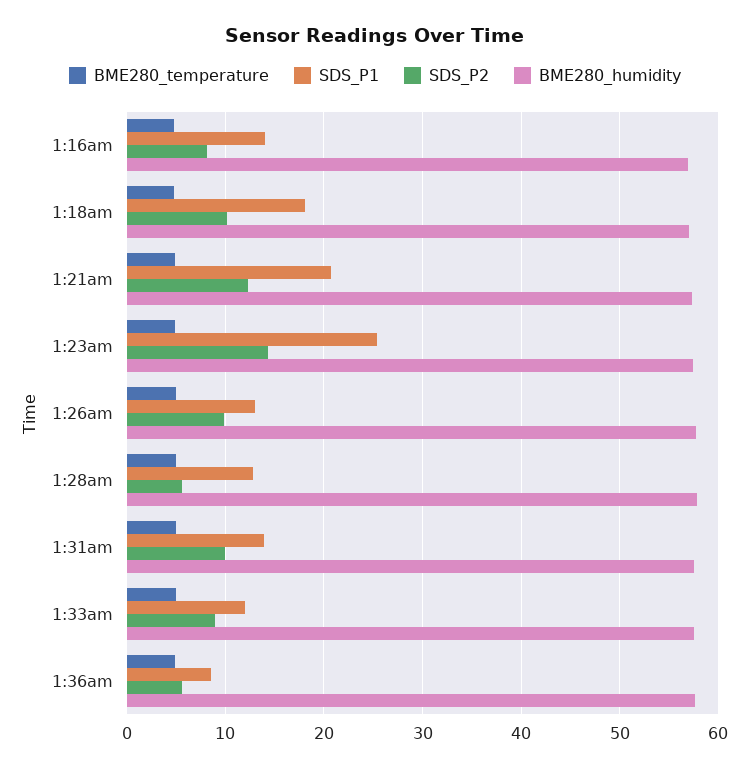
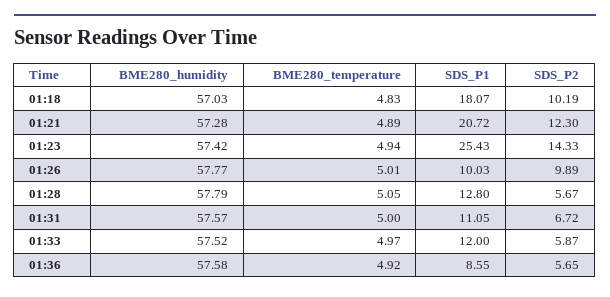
  {
    "BME280_temperature": {
-     "1:16am": 5,
      "1:18am": 4.83,
      "1:21am": 4.89,
      "1:23am": 4.94,
      "1:26am": 5.01,
      "1:28am": 5.05,
      "1:31am": 5,
      "1:33am": 4.97,
      "1:36am": 4.92
    },
    "SDS_P1": {
-     "1:16am": 14,
      "1:18am": 18.07,
      "1:21am": 20.72,
      "1:23am": 25.43,
-     "1:26am": 13,
+     "1:26am": 10.03,
      "1:28am": 12.8,
-     "1:31am": 14,
+     "1:31am": 11.05,
      "1:33am": 12,
      "1:36am": 8.55
    },
    "SDS_P2": {
-     "1:16am": 8,
      "1:18am": 10.19,
      "1:21am": 12.3,
      "1:23am": 14.33,
      "1:26am": 9.89,
      "1:28am": 5.67,
-     "1:31am": 10,
+     "1:31am": 6.72,
-     "1:33am": 9,
+     "1:33am": 5.87,
      "1:36am": 5.65
    },
    "BME280_humidity": {
-     "1:16am": 57,
      "1:18am": 57.03,
      "1:21am": 57.28,
      "1:23am": 57.42,
      "1:26am": 57.77,
      "1:28am": 57.79,
      "1:31am": 57.57,
      "1:33am": 57.52,
      "1:36am": 57.58
    }
  }

